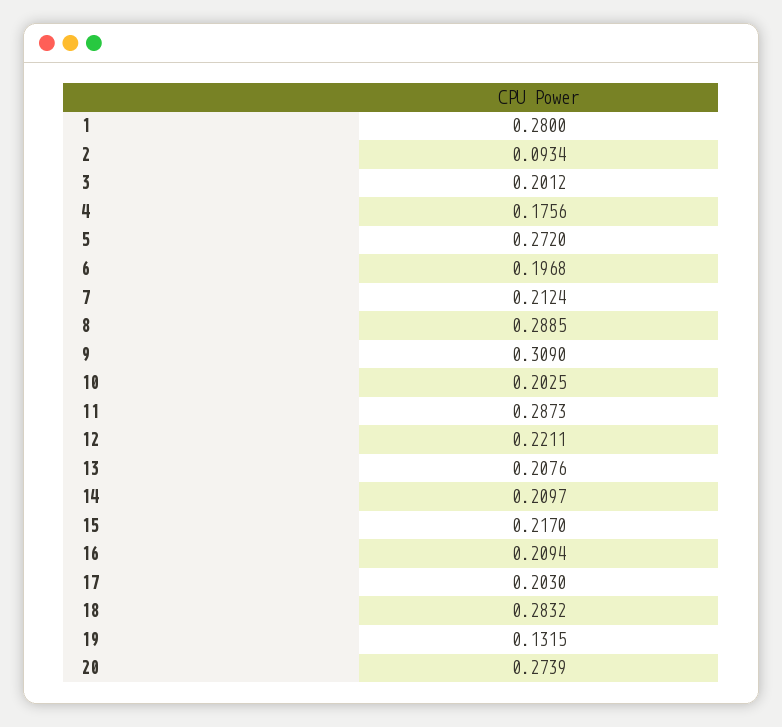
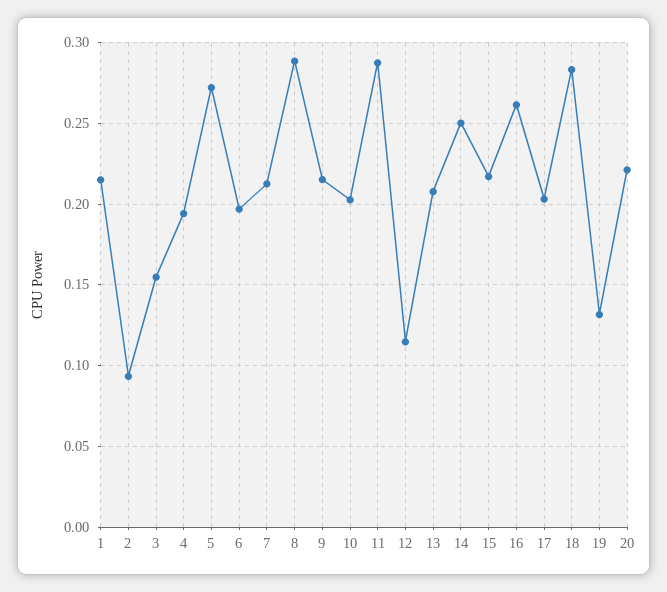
  {
-   "1": 0.28,
+   "1": 0.215,
    "2": 0.0934,
-   "3": 0.2012,
+   "3": 0.155,
-   "4": 0.1756,
+   "4": 0.195,
    "5": 0.272,
    "6": 0.1968,
    "7": 0.2124,
    "8": 0.2885,
-   "9": 0.309,
+   "9": 0.215,
    "10": 0.2025,
    "11": 0.2873,
-   "12": 0.2211,
+   "12": 0.115,
    "13": 0.2076,
-   "14": 0.2097,
+   "14": 0.25,
    "15": 0.217,
-   "16": 0.2094,
+   "16": 0.26,
    "17": 0.203,
    "18": 0.2832,
    "19": 0.1315,
-   "20": 0.2739
+   "20": 0.22
  }

